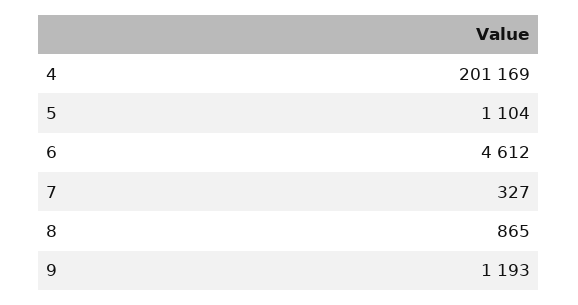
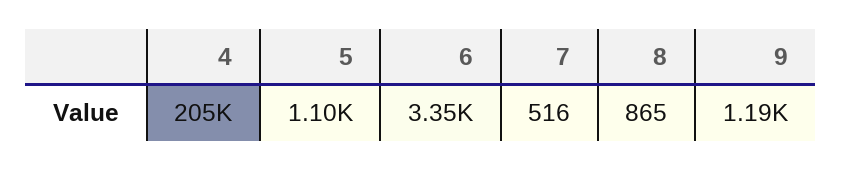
  {
-   "4": 201169,
+   "4": 205000,
    "5": 1104,
-   "6": 4612,
+   "6": 3350,
-   "7": 327,
+   "7": 516,
    "8": 865,
    "9": 1193
  }

